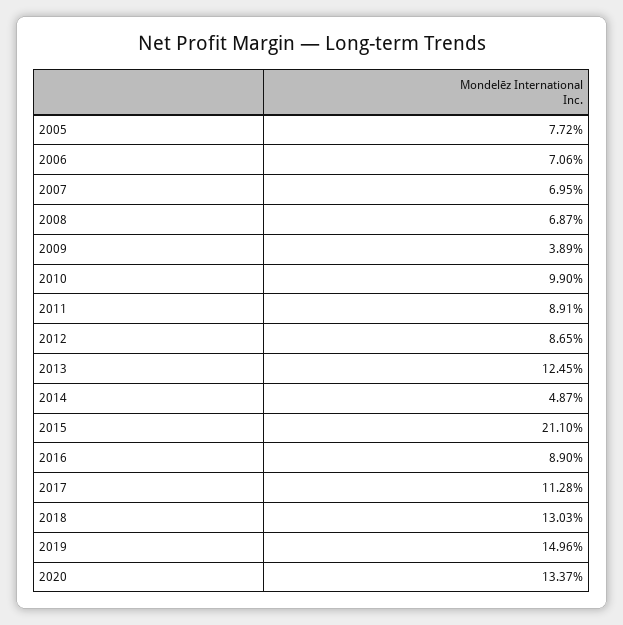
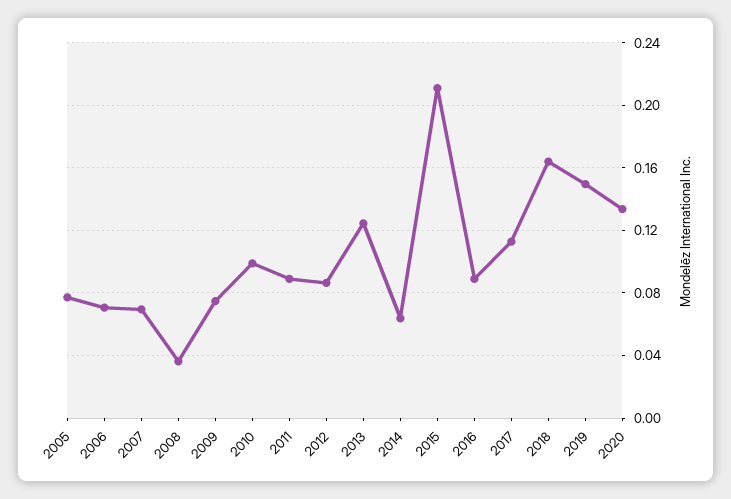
  {
    "2005": 0.0772,
    "2006": 0.0706,
    "2007": 0.0695,
-   "2008": 0.0687,
+   "2008": 0.035,
-   "2009": 0.0389,
+   "2009": 0.075,
    "2010": 0.099,
    "2011": 0.0891,
    "2012": 0.0865,
    "2013": 0.1245,
-   "2014": 0.0487,
+   "2014": 0.065,
    "2015": 0.211,
    "2016": 0.089,
    "2017": 0.1128,
-   "2018": 0.1303,
+   "2018": 0.165,
    "2019": 0.1496,
    "2020": 0.1337
  }

